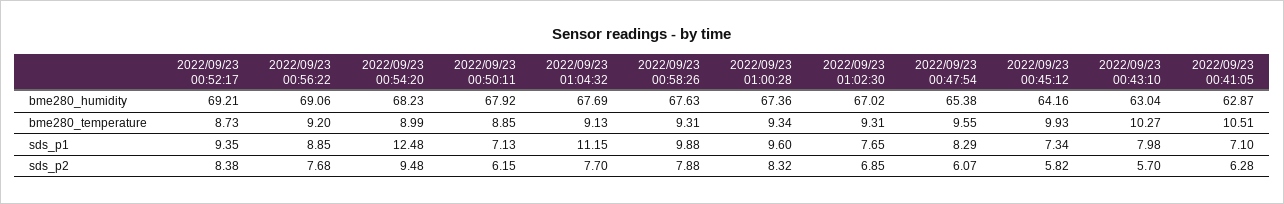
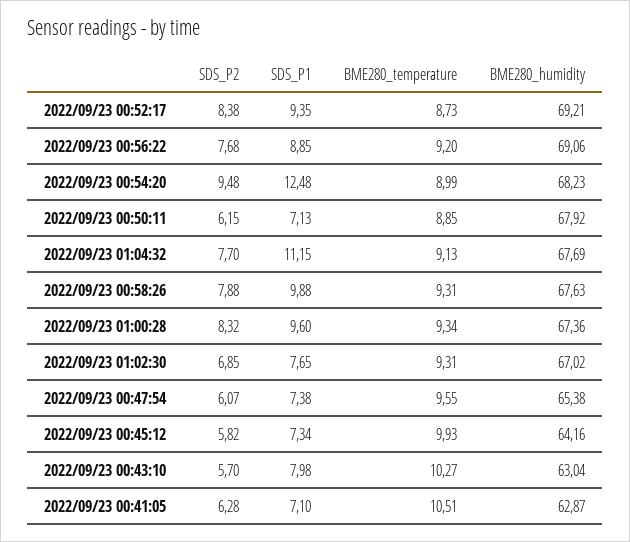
  {
    "2022/09/23 00:52:17": {
      "bme280_humidity": 69.21,
      "bme280_temperature": 8.73,
      "sds_p1": 9.35,
      "sds_p2": 8.38
    },
    "2022/09/23 00:56:22": {
      "bme280_humidity": 69.06,
      "bme280_temperature": 9.2,
      "sds_p1": 8.85,
      "sds_p2": 7.68
    },
    "2022/09/23 00:54:20": {
      "bme280_humidity": 68.23,
      "bme280_temperature": 8.99,
      "sds_p1": 12.48,
      "sds_p2": 9.48
    },
    "2022/09/23 00:50:11": {
      "bme280_humidity": 67.92,
      "bme280_temperature": 8.85,
      "sds_p1": 7.13,
      "sds_p2": 6.15
    },
    "2022/09/23 01:04:32": {
      "bme280_humidity": 67.69,
      "bme280_temperature": 9.13,
      "sds_p1": 11.15,
      "sds_p2": 7.7
    },
    "2022/09/23 00:58:26": {
      "bme280_humidity": 67.63,
      "bme280_temperature": 9.31,
      "sds_p1": 9.88,
      "sds_p2": 7.88
    },
    "2022/09/23 01:00:28": {
      "bme280_humidity": 67.36,
      "bme280_temperature": 9.34,
      "sds_p1": 9.6,
      "sds_p2": 8.32
    },
    "2022/09/23 01:02:30": {
      "bme280_humidity": 67.02,
      "bme280_temperature": 9.31,
      "sds_p1": 7.65,
      "sds_p2": 6.85
    },
    "2022/09/23 00:47:54": {
      "bme280_humidity": 65.38,
      "bme280_temperature": 9.55,
-     "sds_p1": 8.29,
+     "sds_p1": 7.38,
      "sds_p2": 6.07
    },
    "2022/09/23 00:45:12": {
      "bme280_humidity": 64.16,
      "bme280_temperature": 9.93,
      "sds_p1": 7.34,
      "sds_p2": 5.82
    },
    "2022/09/23 00:43:10": {
      "bme280_humidity": 63.04,
      "bme280_temperature": 10.27,
      "sds_p1": 7.98,
      "sds_p2": 5.7
    },
    "2022/09/23 00:41:05": {
      "bme280_humidity": 62.87,
      "bme280_temperature": 10.51,
      "sds_p1": 7.1,
      "sds_p2": 6.28
    }
  }

